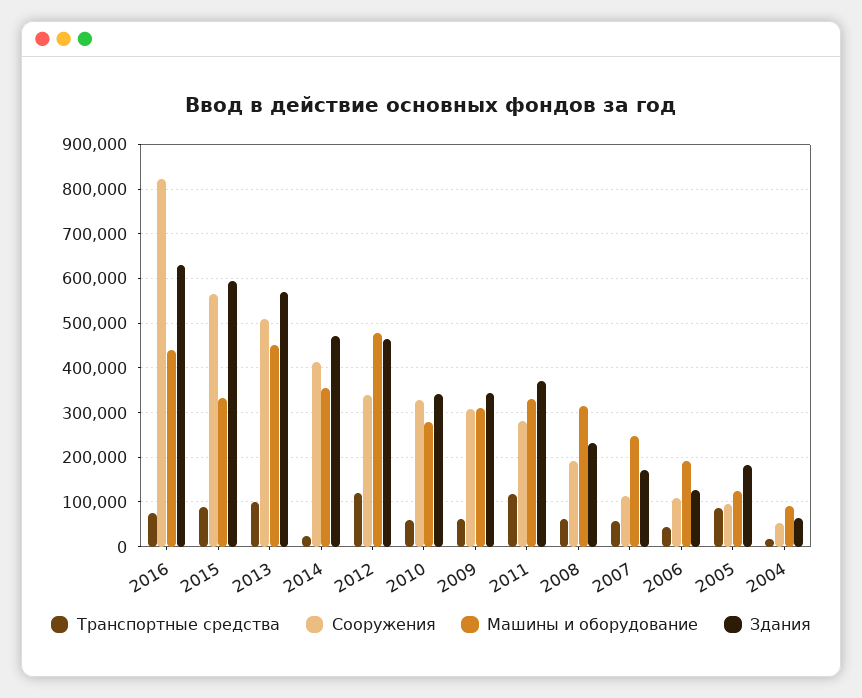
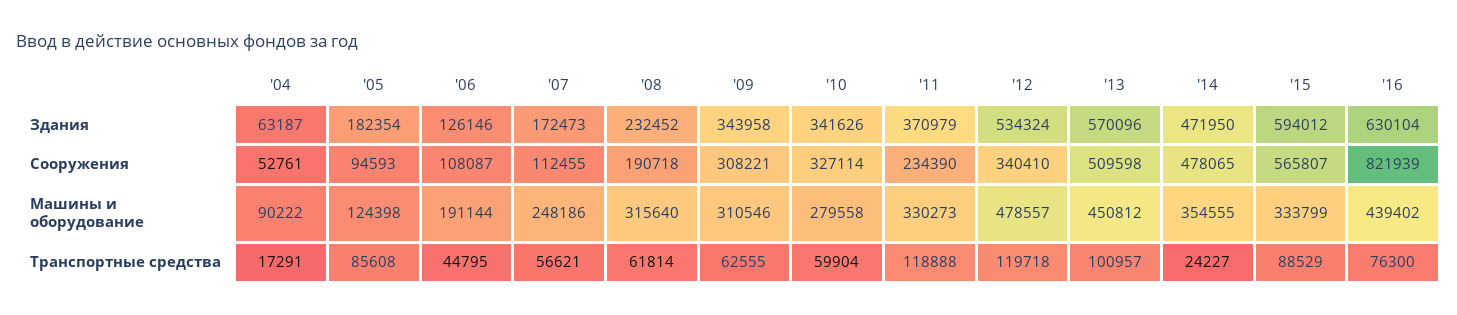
  {
    "Транспортные средства": {
      "2016": 76300,
      "2015": 88529,
      "2013": 100957,
      "2014": 24227,
      "2012": 119718,
      "2010": 59904,
      "2009": 62555,
      "2011": 118888,
      "2008": 61814,
      "2007": 56621,
      "2006": 44795,
      "2005": 85608,
      "2004": 17291
    },
    "Сооружения": {
      "2016": 821939,
      "2015": 565807,
      "2013": 509598,
-     "2014": 420000,
+     "2014": 478065,
      "2012": 340410,
      "2010": 327114,
      "2009": 308221,
-     "2011": 280000,
+     "2011": 234390,
      "2008": 190718,
      "2007": 112455,
      "2006": 108087,
      "2005": 94593,
      "2004": 52761
    },
    "Машины и оборудование": {
      "2016": 439402,
      "2015": 333799,
      "2013": 450812,
      "2014": 354555,
      "2012": 478557,
      "2010": 279558,
      "2009": 310546,
      "2011": 330273,
      "2008": 315640,
      "2007": 248186,
      "2006": 191144,
      "2005": 124398,
      "2004": 90222
    },
    "Здания": {
      "2016": 630104,
      "2015": 594012,
      "2013": 570096,
      "2014": 471950,
-     "2012": 460000,
+     "2012": 534324,
      "2010": 341626,
      "2009": 343958,
      "2011": 370979,
      "2008": 232452,
      "2007": 172473,
      "2006": 126146,
      "2005": 182354,
      "2004": 63187
    }
  }

